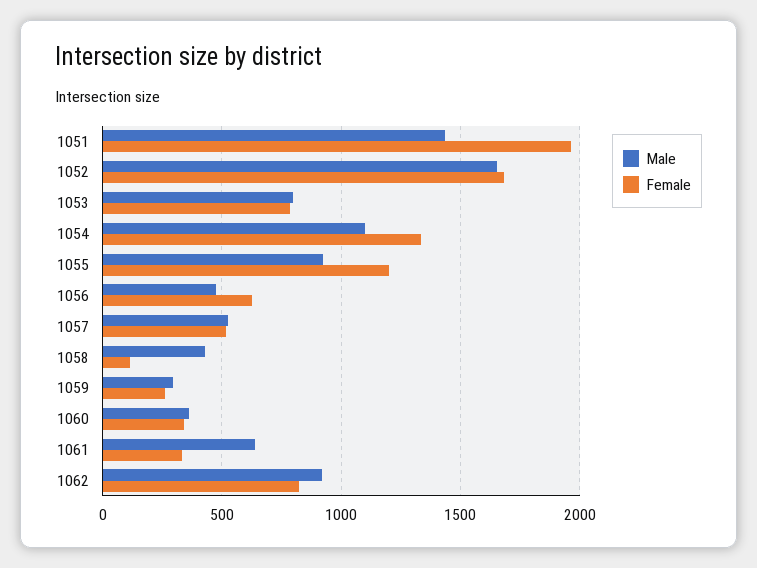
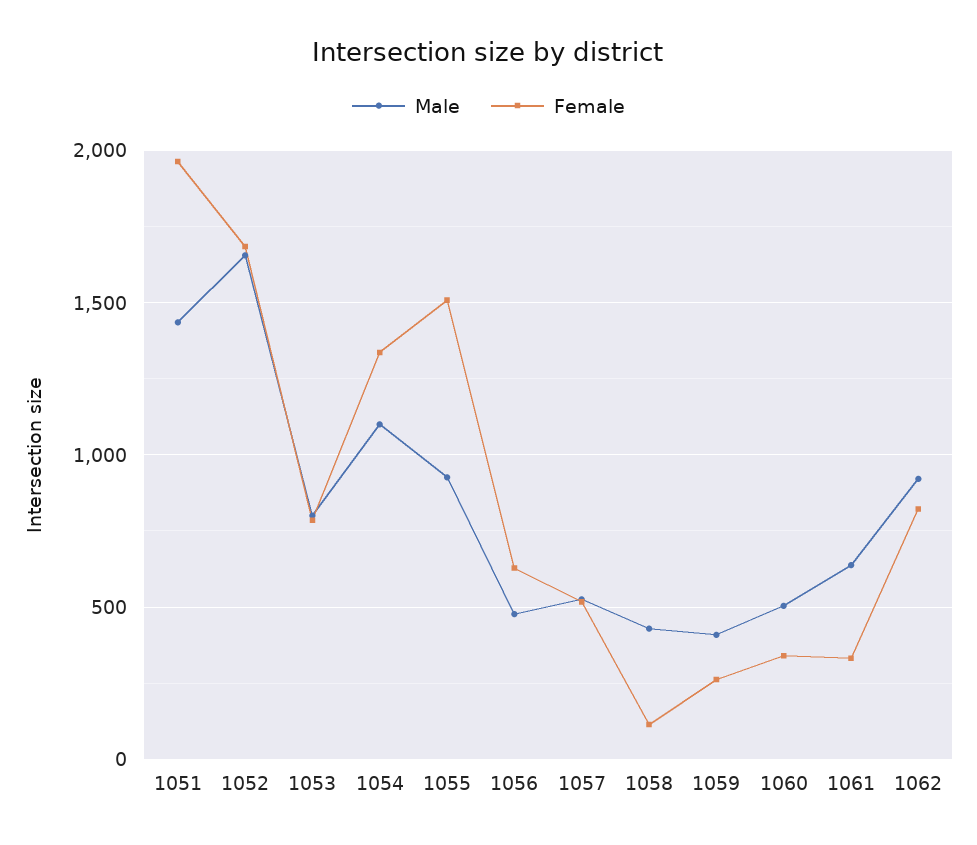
  {
    "Male": {
      "1051": 1450,
      "1052": 1650,
      "1053": 800,
      "1054": 1100,
      "1055": 950,
      "1056": 500,
      "1057": 550,
      "1058": 450,
-     "1059": 300,
+     "1059": 400,
-     "1060": 350,
+     "1060": 500,
      "1061": 650,
      "1062": 900
    },
    "Female": {
      "1051": 1950,
      "1052": 1700,
      "1053": 800,
      "1054": 1350,
-     "1055": 1200,
+     "1055": 1500,
      "1056": 650,
      "1057": 500,
      "1058": 100,
      "1059": 250,
      "1060": 350,
      "1061": 350,
      "1062": 800
    }
  }

